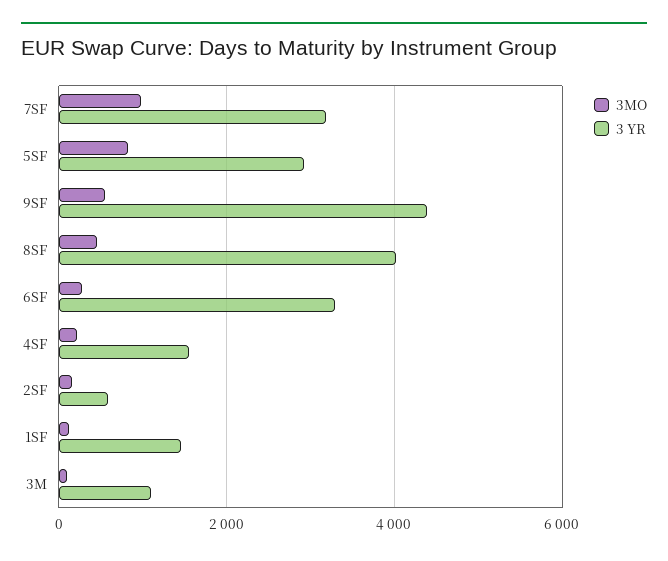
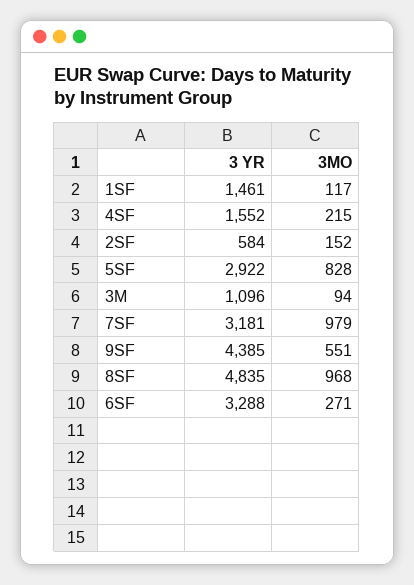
  {
    "3MO": {
      "7SF": 979,
      "5SF": 828,
      "9SF": 551,
-     "8SF": 400,
+     "8SF": 968,
      "6SF": 271,
      "4SF": 215,
      "2SF": 152,
      "1SF": 117,
      "3M": 94
    },
    "3 YR": {
      "7SF": 3181,
      "5SF": 2922,
      "9SF": 4385,
-     "8SF": 4000,
+     "8SF": 4835,
      "6SF": 3288,
      "4SF": 1552,
      "2SF": 584,
      "1SF": 1461,
      "3M": 1096
    }
  }

